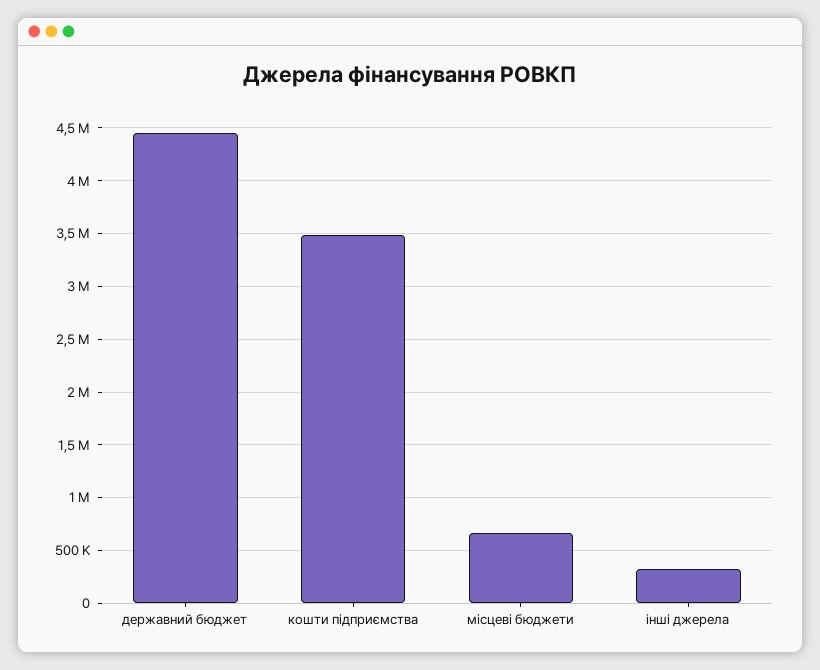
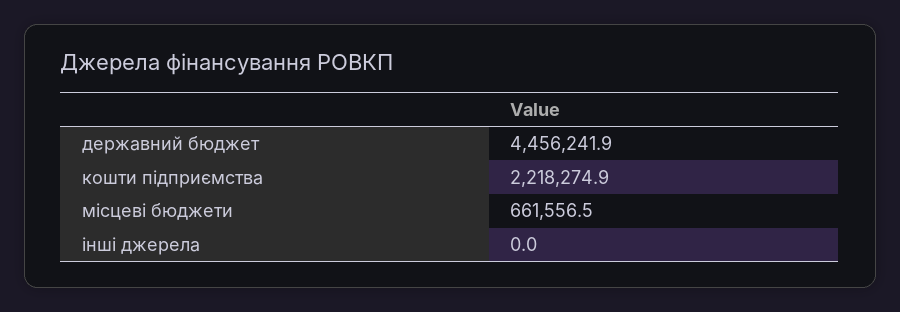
  {
    "державний бюджет": 4456241.9,
-   "кошти підприємства": 3500000,
+   "кошти підприємства": 2218274.9,
    "місцеві бюджети": 661556.5,
-   "інші джерела": 300000
+   "інші джерела": 0
  }

